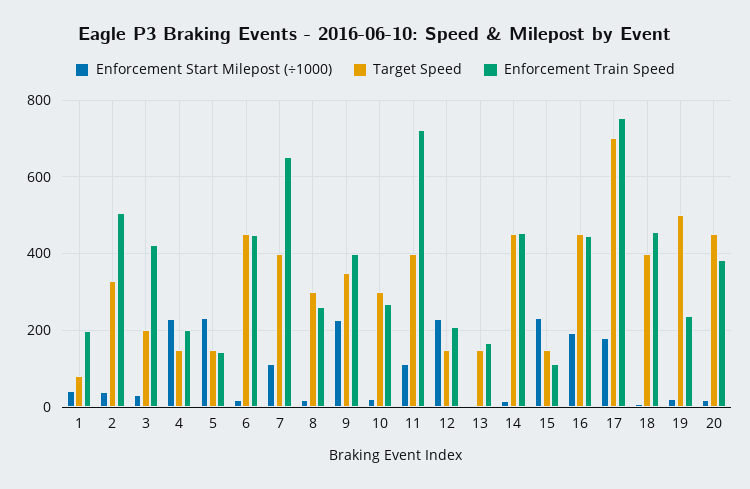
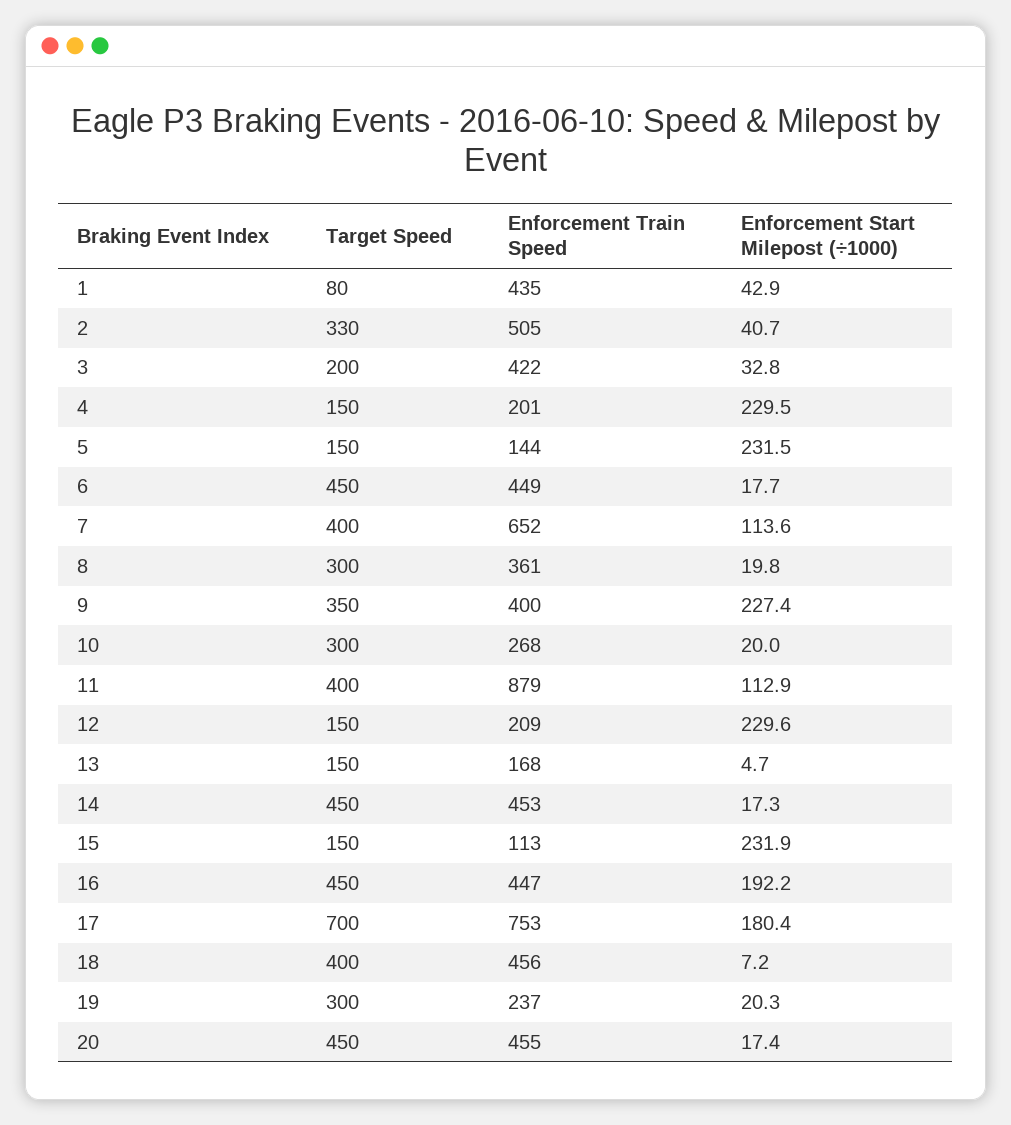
  {
    "Enforcement Start Milepost (÷1000)": {
      "1": 42.9,
      "2": 40.7,
      "3": 32.8,
      "4": 229.5,
      "5": 231.5,
      "6": 17.7,
      "7": 113.6,
      "8": 19.8,
      "9": 227.4,
      "10": 20,
      "11": 112.9,
      "12": 229.6,
      "13": 4.7,
      "14": 17.3,
      "15": 231.9,
      "16": 192.2,
      "17": 180.4,
      "18": 7.2,
      "19": 20.3,
      "20": 17.4
    },
    "Target Speed": {
      "1": 80,
      "2": 330,
      "3": 200,
      "4": 150,
      "5": 150,
      "6": 450,
      "7": 400,
      "8": 300,
      "9": 350,
      "10": 300,
      "11": 400,
      "12": 150,
      "13": 150,
      "14": 450,
      "15": 150,
      "16": 450,
      "17": 700,
      "18": 400,
-     "19": 500,
+     "19": 300,
      "20": 450
    },
    "Enforcement Train Speed": {
-     "1": 200,
+     "1": 435,
      "2": 505,
      "3": 422,
      "4": 201,
      "5": 144,
      "6": 449,
      "7": 652,
-     "8": 260,
+     "8": 361,
      "9": 400,
      "10": 268,
-     "11": 720,
+     "11": 879,
      "12": 209,
      "13": 168,
      "14": 453,
      "15": 113,
      "16": 447,
      "17": 753,
      "18": 456,
      "19": 237,
-     "20": 380
+     "20": 455
    }
  }

